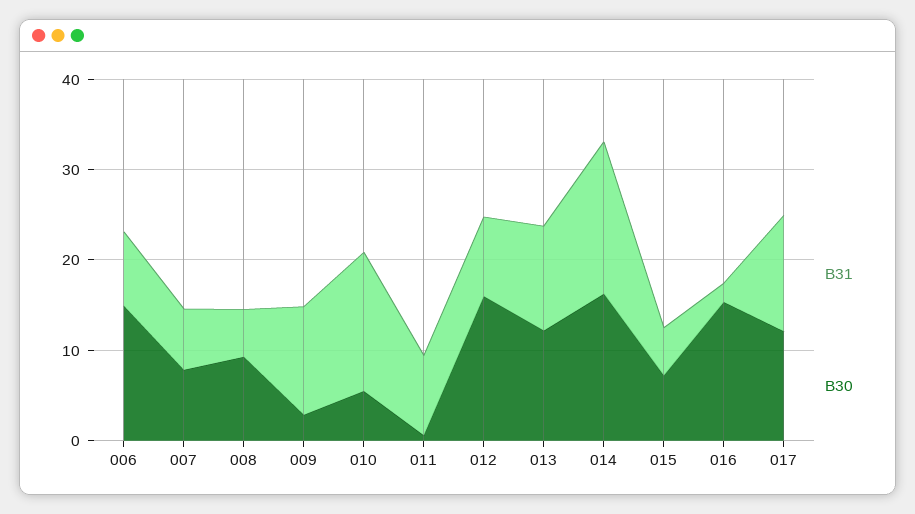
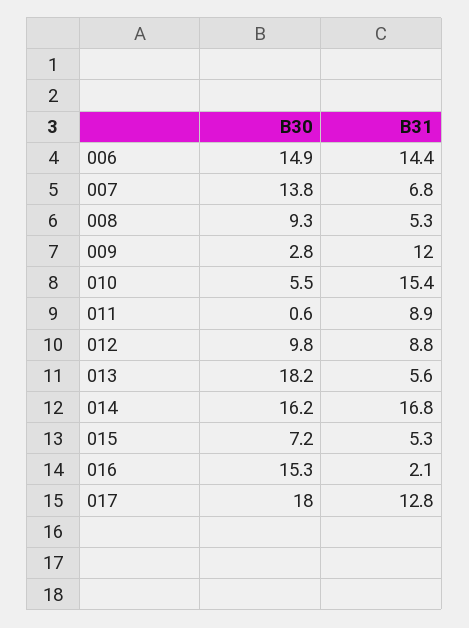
  {
    "B31": {
-     "006": 8,
+     "006": 14.4,
      "007": 6.8,
      "008": 5.3,
      "009": 12,
      "010": 15.4,
      "011": 8.9,
      "012": 8.8,
-     "013": 12,
+     "013": 5.6,
      "014": 16.8,
      "015": 5.3,
      "016": 2.1,
      "017": 12.8
    },
    "B30": {
      "006": 14.9,
-     "007": 8,
+     "007": 13.8,
      "008": 9.3,
      "009": 2.8,
      "010": 5.5,
      "011": 0.6,
-     "012": 16,
+     "012": 9.8,
-     "013": 12,
+     "013": 18.2,
      "014": 16.2,
      "015": 7.2,
      "016": 15.3,
-     "017": 12
+     "017": 18
    }
  }

